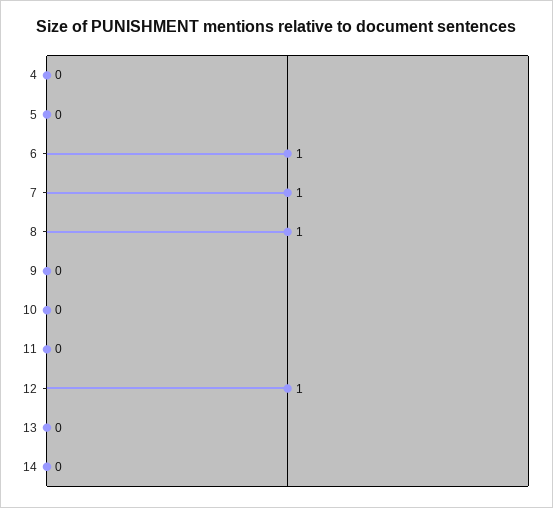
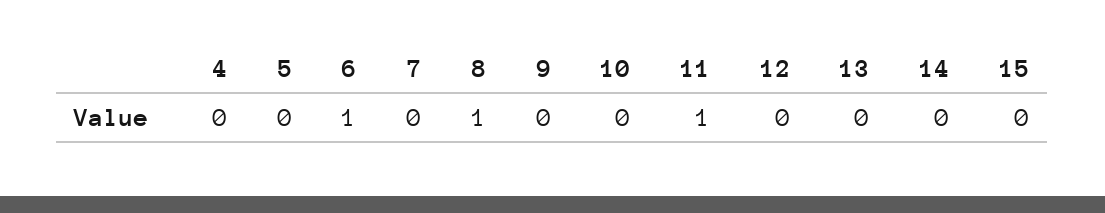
  {
    "4": 0,
    "5": 0,
    "6": 1,
-   "7": 1,
+   "7": 0,
    "8": 1,
    "9": 0,
    "10": 0,
-   "11": 0,
+   "11": 1,
-   "12": 1,
+   "12": 0,
    "13": 0,
-   "14": 0
+   "14": 0,
+   "15": 0
  }

